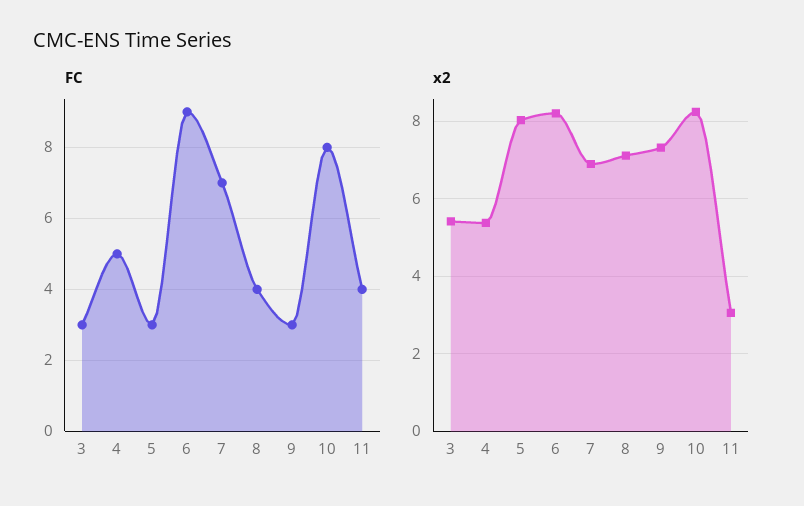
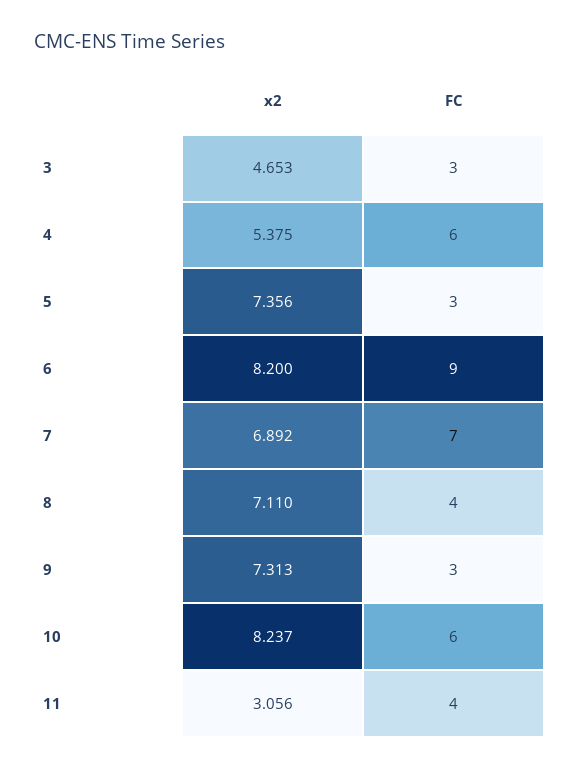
  {
    "FC": {
      "3": 3,
-     "4": 5,
+     "4": 6,
      "5": 3,
      "6": 9,
      "7": 7,
      "8": 4,
      "9": 3,
-     "10": 8,
+     "10": 6,
      "11": 4
    },
    "x2": {
-     "3": 5.4,
+     "3": 4.653,
      "4": 5.375,
-     "5": 8,
+     "5": 7.356,
      "6": 8.2,
      "7": 6.892,
      "8": 7.11,
      "9": 7.313,
      "10": 8.237,
      "11": 3.056
    }
  }

